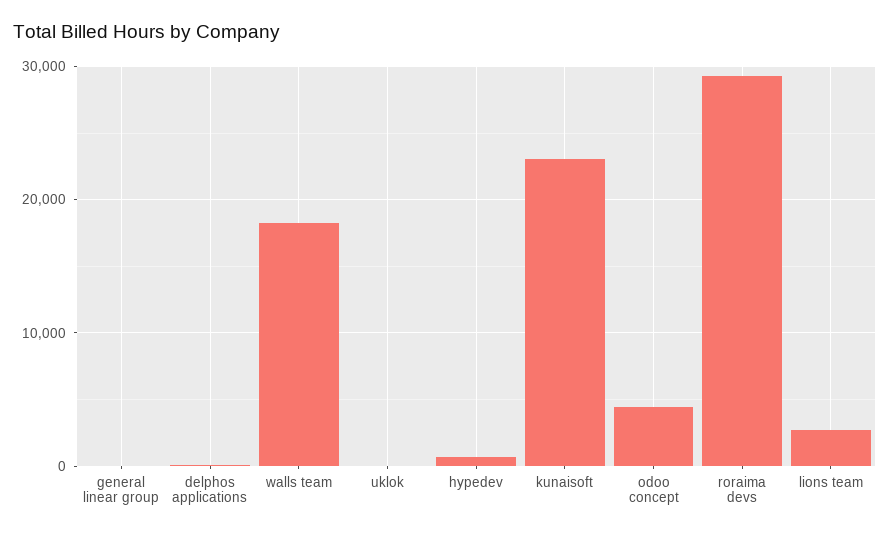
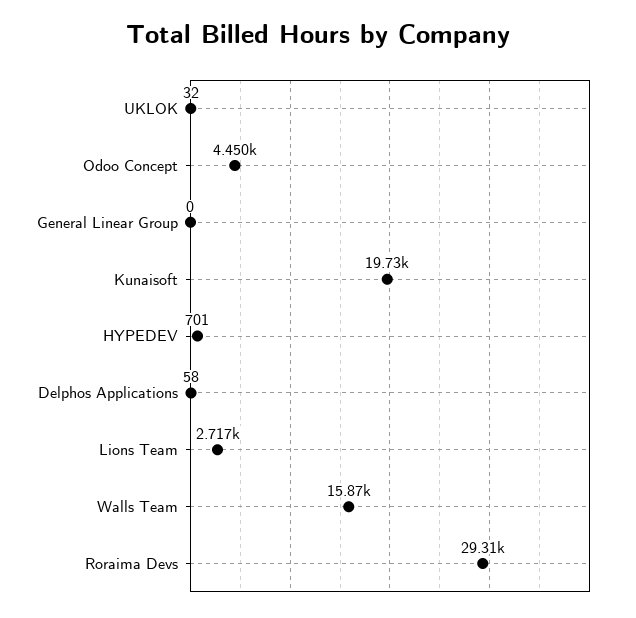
  {
    "general linear group": 0,
    "delphos applications": 58,
-   "walls team": 18000,
+   "walls team": 15870,
    "uklok": 32,
    "hypedev": 701,
-   "kunaisoft": 23000,
+   "kunaisoft": 19730,
    "odoo concept": 4450,
    "roraima devs": 29310,
    "lions team": 2717
  }

